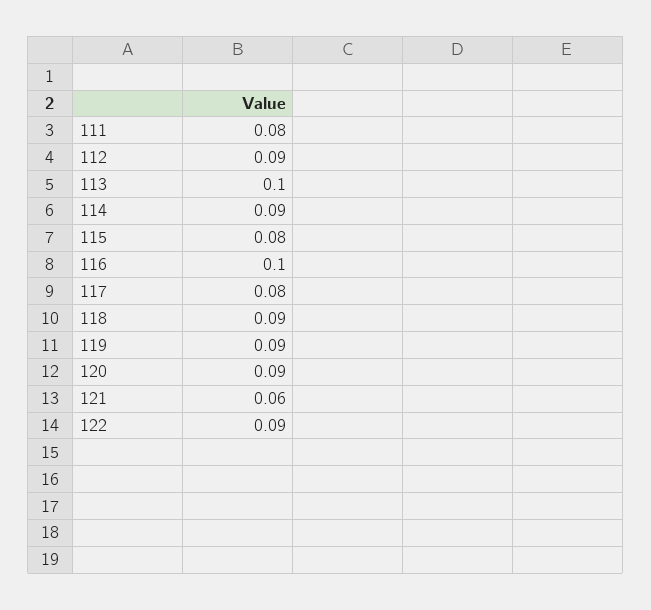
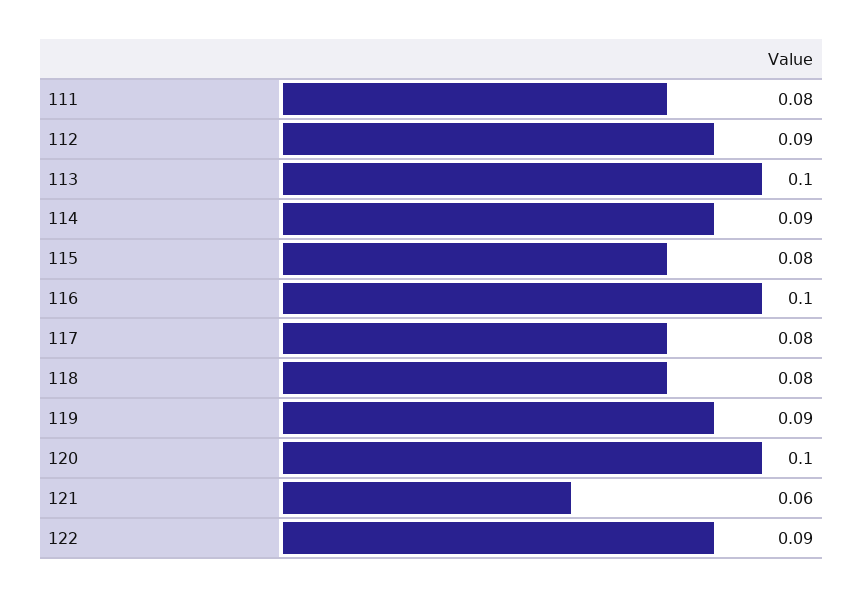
  {
    "111": 0.08,
    "112": 0.09,
    "113": 0.1,
    "114": 0.09,
    "115": 0.08,
    "116": 0.1,
    "117": 0.08,
-   "118": 0.09,
+   "118": 0.08,
    "119": 0.09,
-   "120": 0.09,
+   "120": 0.1,
    "121": 0.06,
    "122": 0.09
  }

